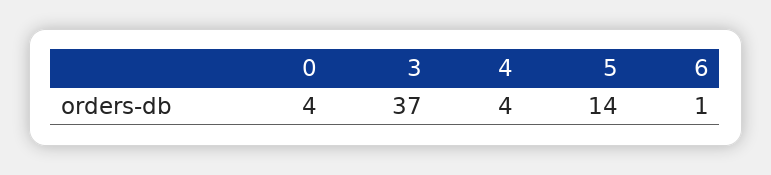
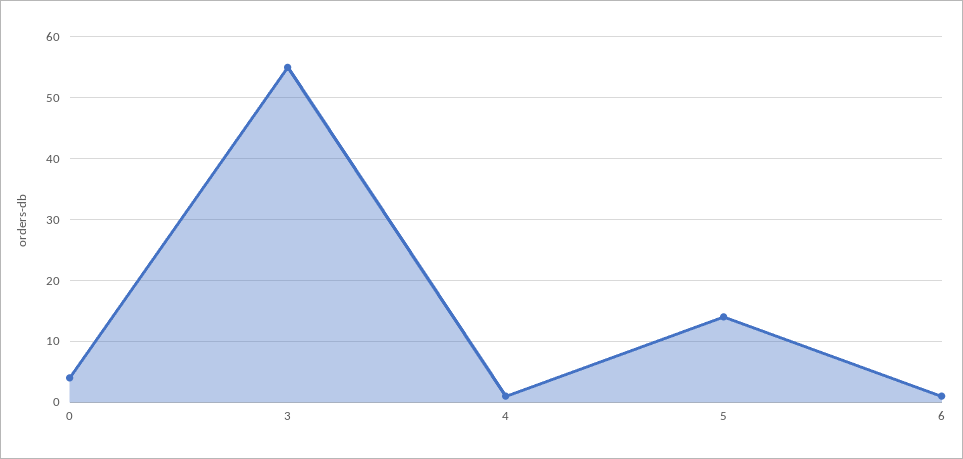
  {
    "0": 4,
-   "3": 37,
+   "3": 55,
-   "4": 4,
+   "4": 1,
    "5": 14,
    "6": 1
  }

